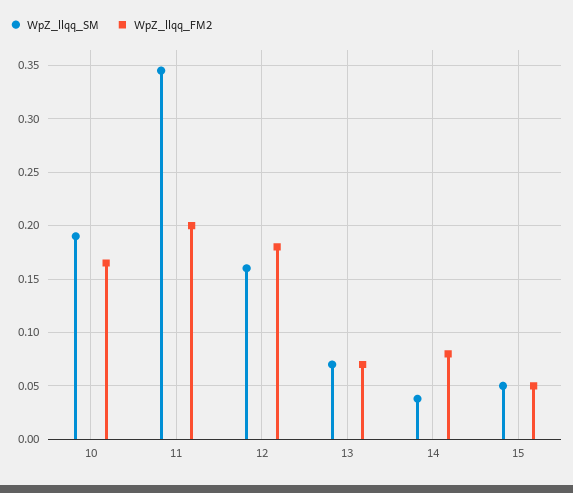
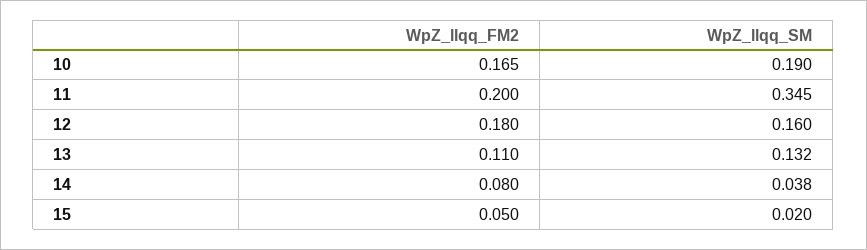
  {
    "WpZ_llqq_SM": {
      "10": 0.19,
      "11": 0.345,
      "12": 0.16,
-     "13": 0.07,
+     "13": 0.132,
      "14": 0.038,
-     "15": 0.05
+     "15": 0.02
    },
    "WpZ_llqq_FM2": {
      "10": 0.165,
      "11": 0.2,
      "12": 0.18,
-     "13": 0.07,
+     "13": 0.11,
      "14": 0.08,
      "15": 0.05
    }
  }

